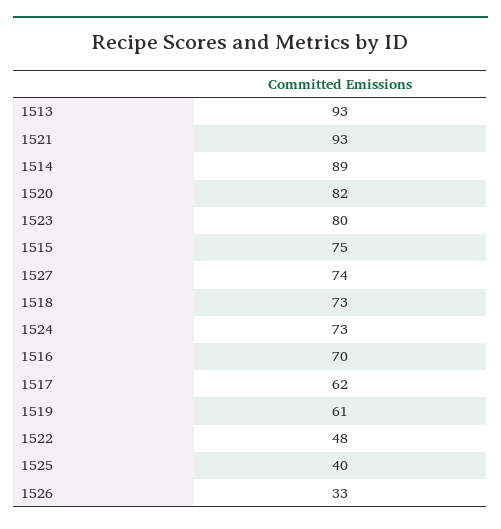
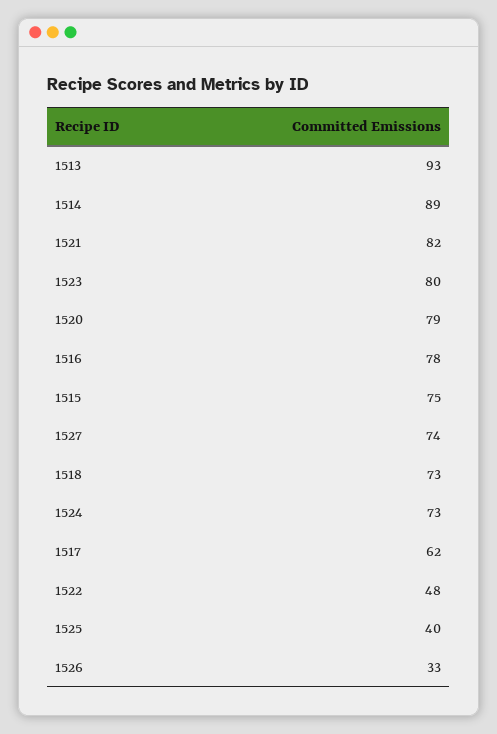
  {
    "1513": 93,
-   "1521": 93,
+   "1521": 82,
    "1514": 89,
-   "1520": 82,
+   "1520": 79,
    "1523": 80,
    "1515": 75,
    "1527": 74,
    "1518": 73,
    "1524": 73,
-   "1516": 70,
+   "1516": 78,
    "1517": 62,
-   "1519": 61,
    "1522": 48,
    "1525": 40,
    "1526": 33
  }

